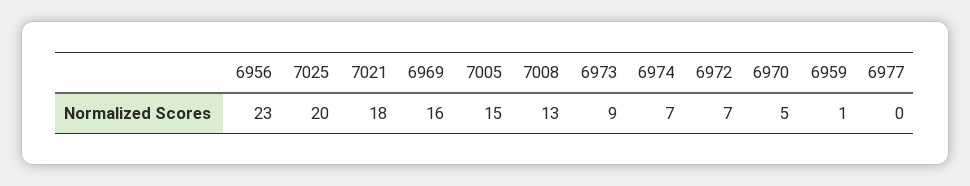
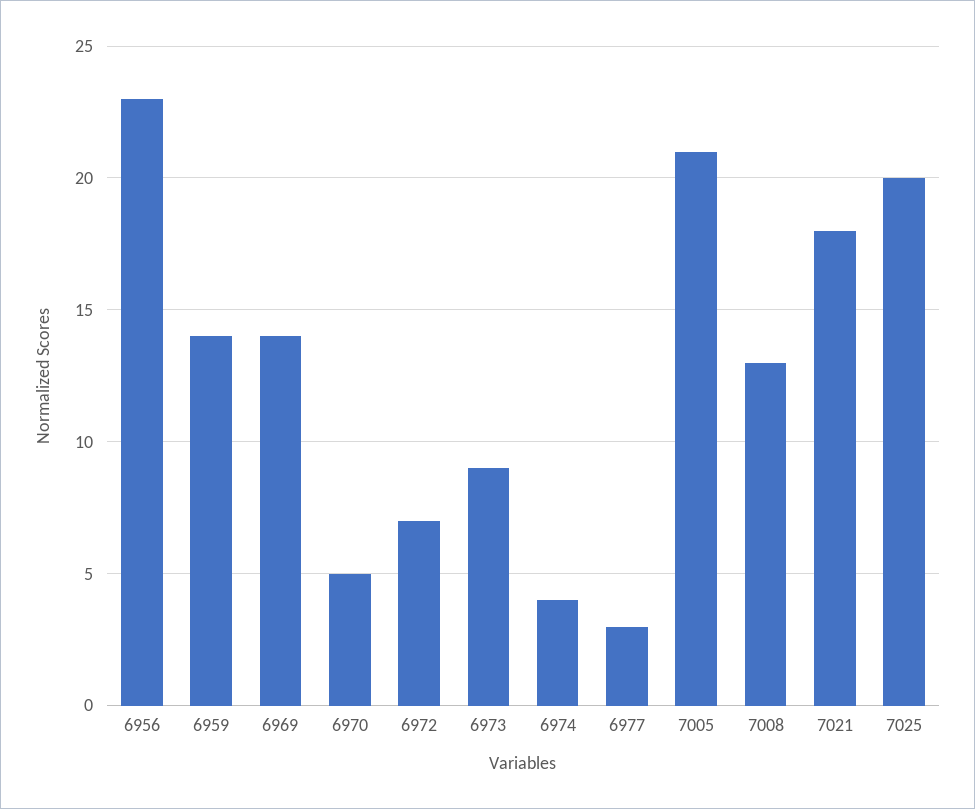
  {
    "6956": 23,
    "7025": 20,
    "7021": 18,
-   "6969": 16,
+   "6969": 14,
-   "7005": 15,
+   "7005": 21,
    "7008": 13,
    "6973": 9,
-   "6974": 7,
+   "6974": 4,
    "6972": 7,
    "6970": 5,
-   "6959": 1,
+   "6959": 14,
-   "6977": 0
+   "6977": 3
  }

